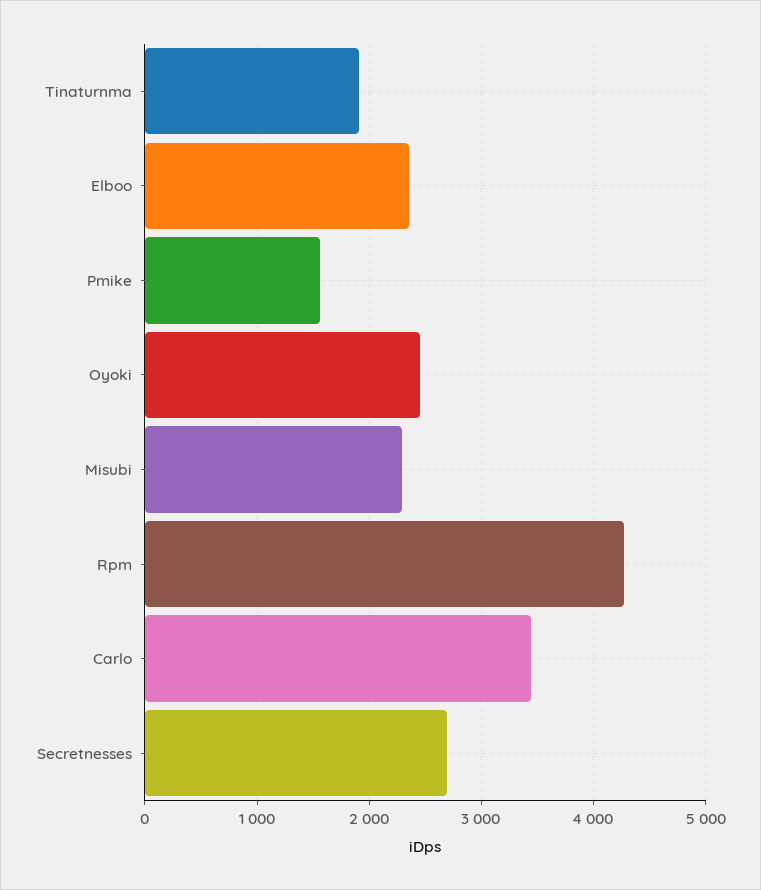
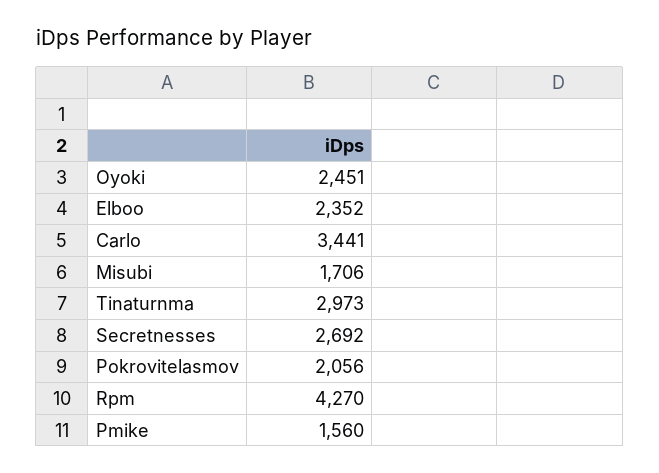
  {
-   "Tinaturnma": 1900,
+   "Tinaturnma": 2973,
    "Elboo": 2352,
    "Pmike": 1560,
    "Oyoki": 2451,
-   "Misubi": 2300,
+   "Misubi": 1706,
    "Rpm": 4270,
    "Carlo": 3441,
-   "Secretnesses": 2692
+   "Secretnesses": 2692,
+   "Pokrovitelasmov": 2056
  }

